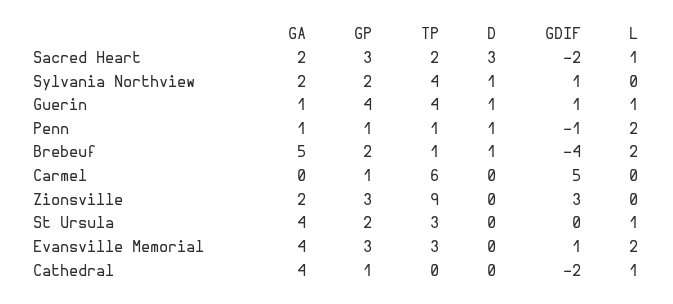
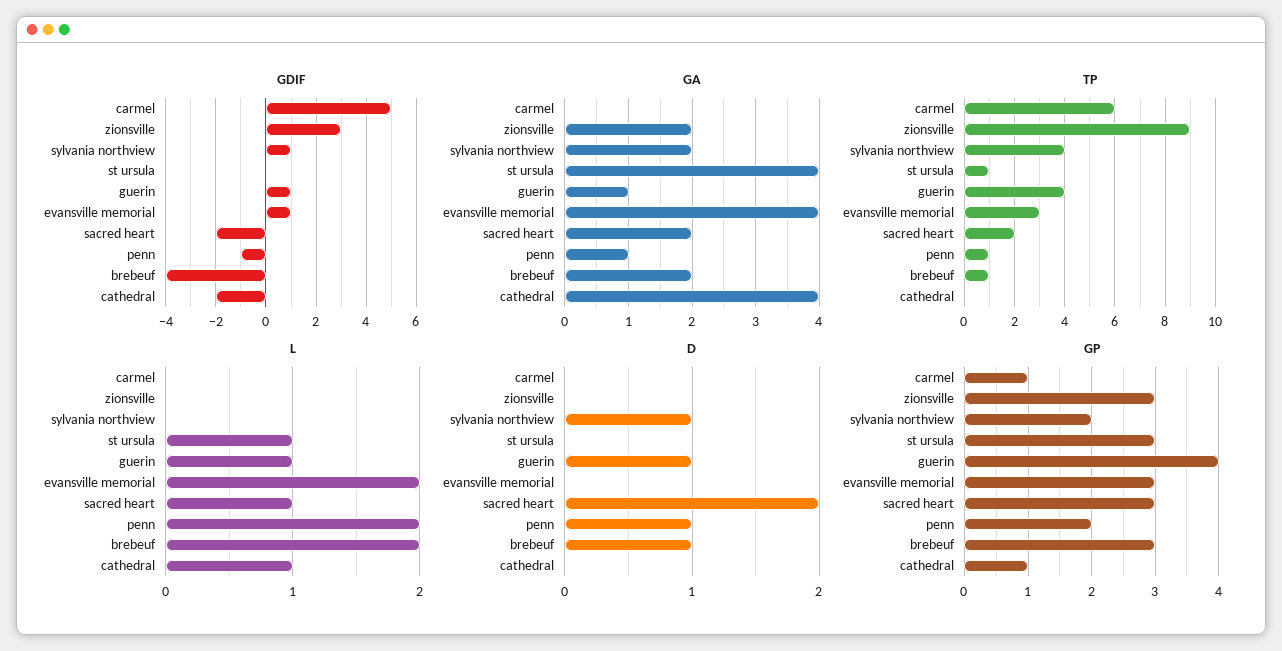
  {
    "GA": {
      "Sacred Heart": 2,
      "Sylvania Northview": 2,
      "Guerin": 1,
      "Penn": 1,
-     "Brebeuf": 5,
+     "Brebeuf": 2,
      "Carmel": 0,
      "Zionsville": 2,
      "St Ursula": 4,
      "Evansville Memorial": 4,
      "Cathedral": 4
    },
    "GP": {
      "Sacred Heart": 3,
      "Sylvania Northview": 2,
      "Guerin": 4,
-     "Penn": 1,
+     "Penn": 2,
-     "Brebeuf": 2,
+     "Brebeuf": 3,
      "Carmel": 1,
      "Zionsville": 3,
-     "St Ursula": 2,
+     "St Ursula": 3,
      "Evansville Memorial": 3,
      "Cathedral": 1
    },
    "TP": {
      "Sacred Heart": 2,
      "Sylvania Northview": 4,
      "Guerin": 4,
      "Penn": 1,
      "Brebeuf": 1,
      "Carmel": 6,
      "Zionsville": 9,
-     "St Ursula": 3,
+     "St Ursula": 1,
      "Evansville Memorial": 3,
      "Cathedral": 0
    },
    "D": {
-     "Sacred Heart": 3,
+     "Sacred Heart": 2,
      "Sylvania Northview": 1,
      "Guerin": 1,
      "Penn": 1,
      "Brebeuf": 1,
      "Carmel": 0,
      "Zionsville": 0,
      "St Ursula": 0,
      "Evansville Memorial": 0,
      "Cathedral": 0
    },
    "GDIF": {
      "Sacred Heart": -2,
      "Sylvania Northview": 1,
      "Guerin": 1,
      "Penn": -1,
      "Brebeuf": -4,
      "Carmel": 5,
      "Zionsville": 3,
      "St Ursula": 0,
      "Evansville Memorial": 1,
      "Cathedral": -2
    },
    "L": {
      "Sacred Heart": 1,
      "Sylvania Northview": 0,
      "Guerin": 1,
      "Penn": 2,
      "Brebeuf": 2,
      "Carmel": 0,
      "Zionsville": 0,
      "St Ursula": 1,
      "Evansville Memorial": 2,
      "Cathedral": 1
    }
  }

